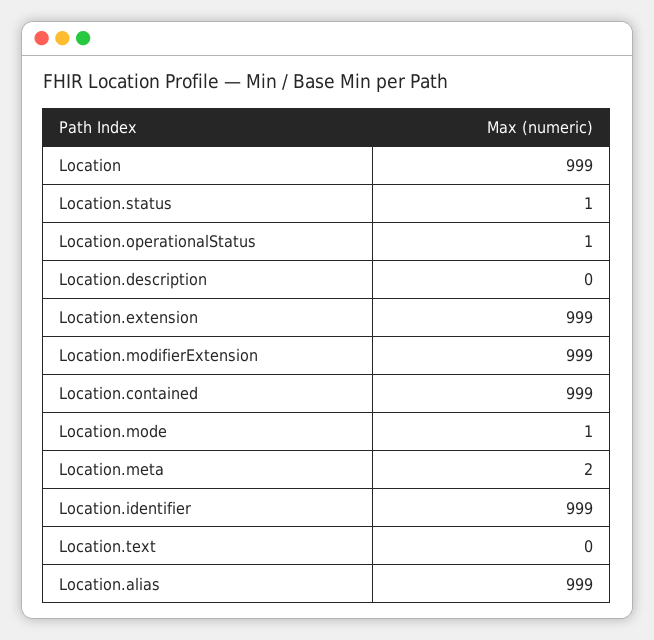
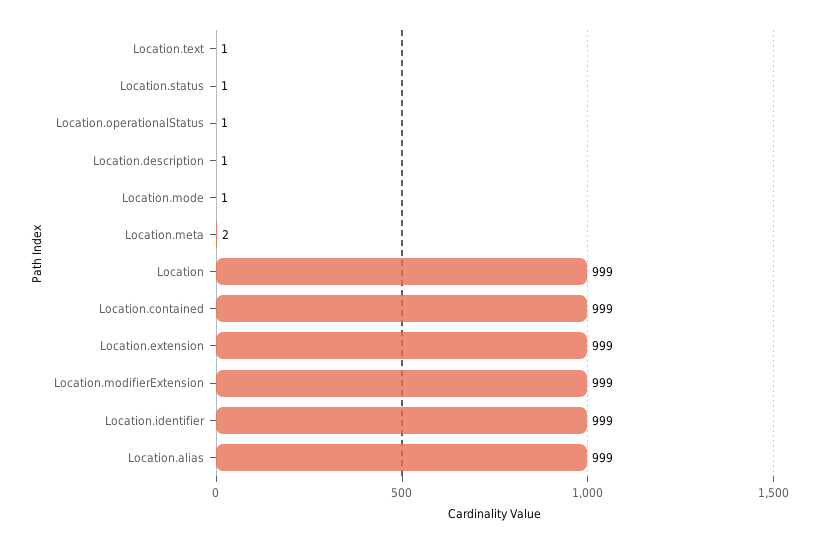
  {
    "Location": 999,
    "Location.status": 1,
    "Location.operationalStatus": 1,
-   "Location.description": 0,
+   "Location.description": 1,
    "Location.extension": 999,
    "Location.modifierExtension": 999,
    "Location.contained": 999,
    "Location.mode": 1,
    "Location.meta": 2,
    "Location.identifier": 999,
-   "Location.text": 0,
+   "Location.text": 1,
    "Location.alias": 999
  }

